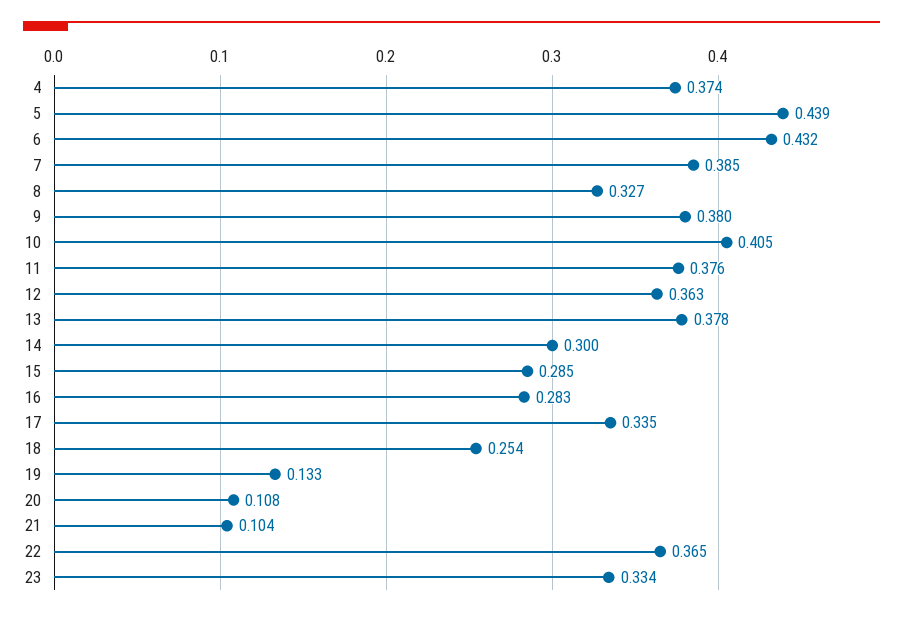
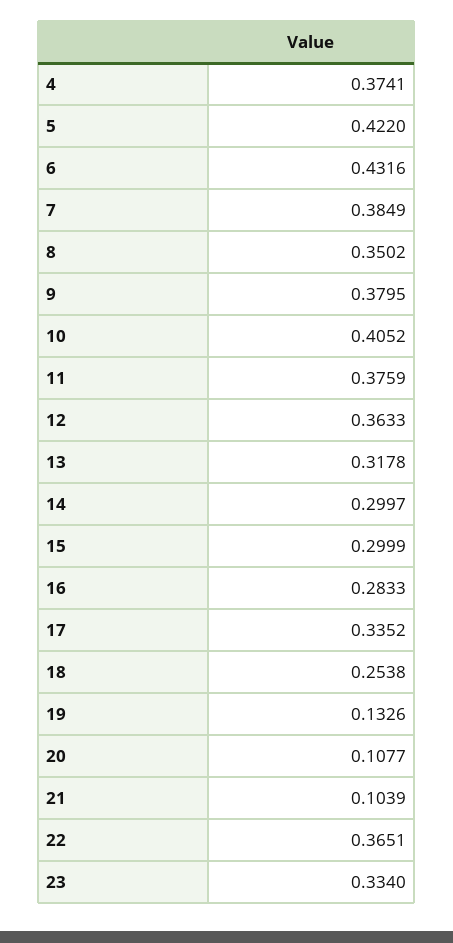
  {
    "4": 0.3741,
-   "5": 0.439,
+   "5": 0.422,
    "6": 0.4316,
    "7": 0.3849,
-   "8": 0.327,
+   "8": 0.3502,
    "9": 0.3795,
    "10": 0.4052,
    "11": 0.3759,
    "12": 0.3633,
-   "13": 0.378,
+   "13": 0.3178,
    "14": 0.2997,
-   "15": 0.285,
+   "15": 0.2999,
    "16": 0.2833,
    "17": 0.3352,
    "18": 0.2538,
    "19": 0.1326,
    "20": 0.1077,
    "21": 0.1039,
    "22": 0.3651,
    "23": 0.334
  }

